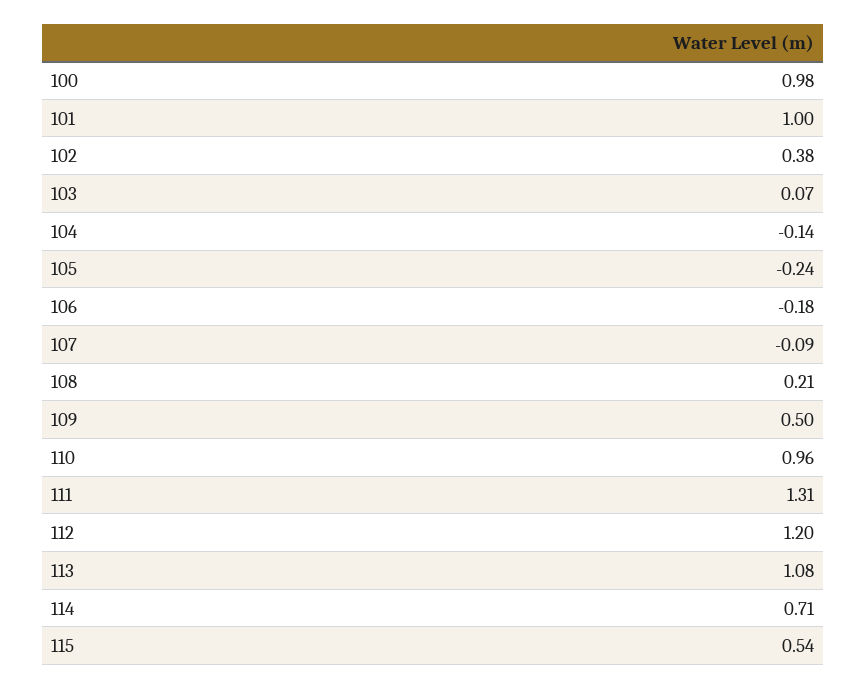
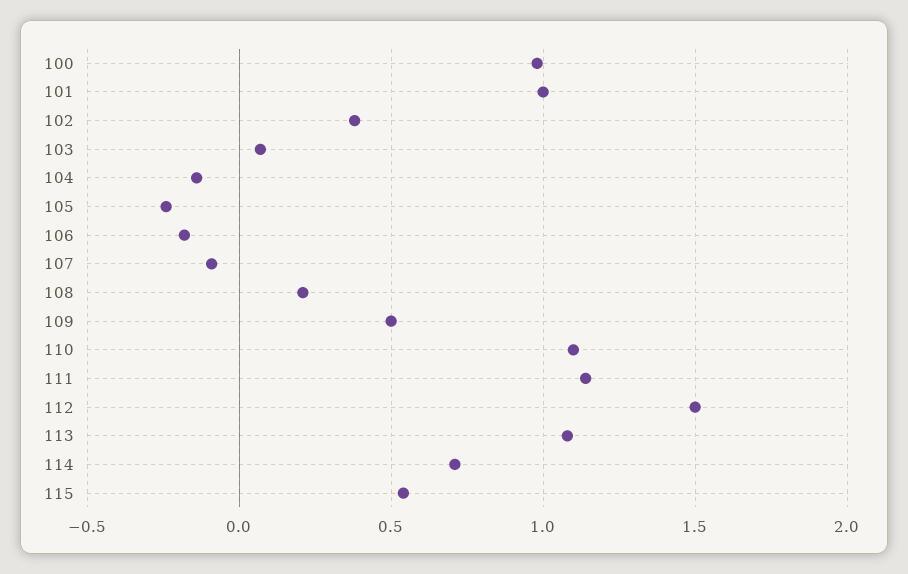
  {
    "100": 0.98,
    "101": 1,
    "102": 0.38,
    "103": 0.07,
    "104": -0.14,
    "105": -0.24,
    "106": -0.18,
    "107": -0.09,
    "108": 0.21,
    "109": 0.5,
-   "110": 0.96,
+   "110": 1.1,
-   "111": 1.31,
+   "111": 1.15,
-   "112": 1.2,
+   "112": 1.5,
    "113": 1.08,
    "114": 0.71,
    "115": 0.54
  }

